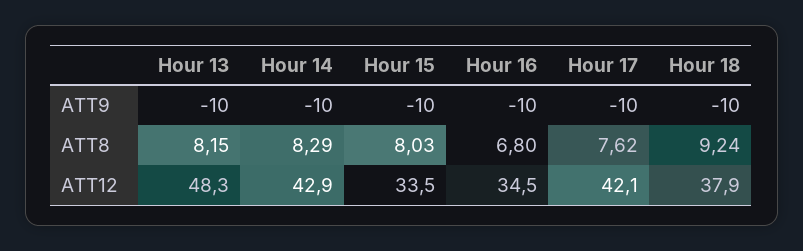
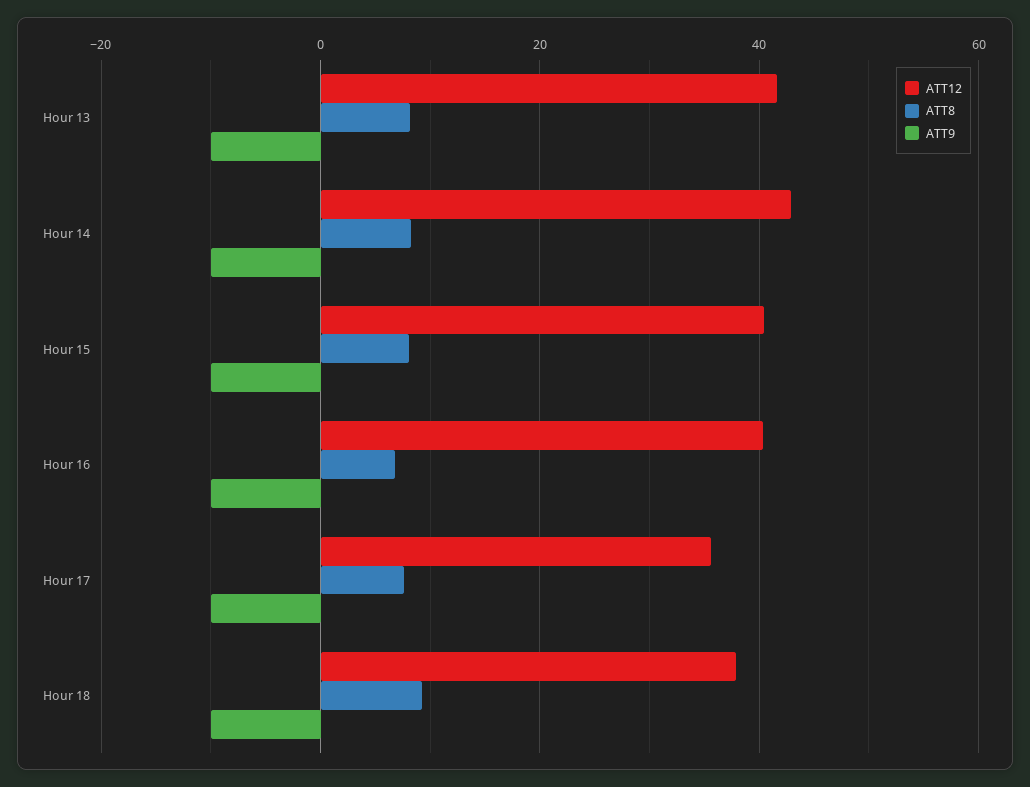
  {
    "ATT9": {
      "Hour 13": -10,
      "Hour 14": -10,
      "Hour 15": -10,
      "Hour 16": -10,
      "Hour 17": -10,
      "Hour 18": -10
    },
    "ATT8": {
      "Hour 13": 8.15,
      "Hour 14": 8.29,
      "Hour 15": 8.03,
      "Hour 16": 6.8,
      "Hour 17": 7.62,
      "Hour 18": 9.24
    },
    "ATT12": {
-     "Hour 13": 48.3,
+     "Hour 13": 42,
      "Hour 14": 42.9,
-     "Hour 15": 33.5,
+     "Hour 15": 40,
-     "Hour 16": 34.5,
+     "Hour 16": 40,
-     "Hour 17": 42.1,
+     "Hour 17": 36,
      "Hour 18": 37.9
    }
  }

